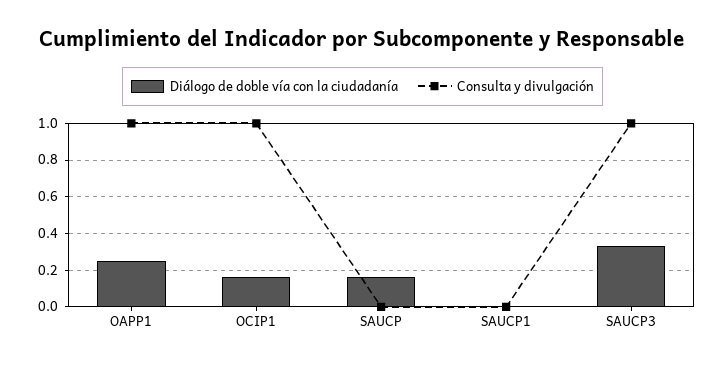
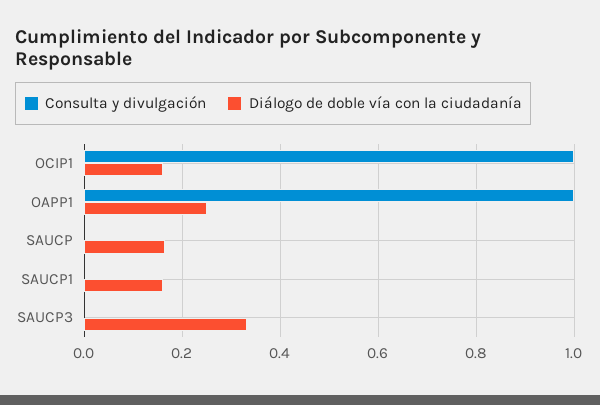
  {
    "Diálogo de doble vía con la ciudadanía": {
      "OAPP1": 0.26,
      "OCIP1": 0.16,
      "SAUCP": 0.16,
-     "SAUCP1": 0,
+     "SAUCP1": 0.16,
      "SAUCP3": 0.34
    },
    "Consulta y divulgación": {
      "OAPP1": 1,
      "OCIP1": 1,
      "SAUCP": 0,
      "SAUCP1": 0,
-     "SAUCP3": 1
+     "SAUCP3": 0
    }
  }

